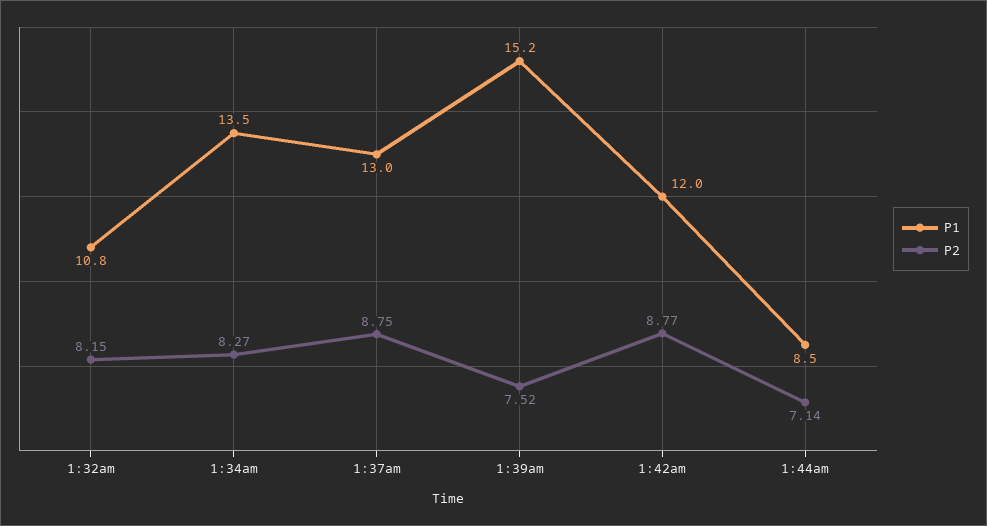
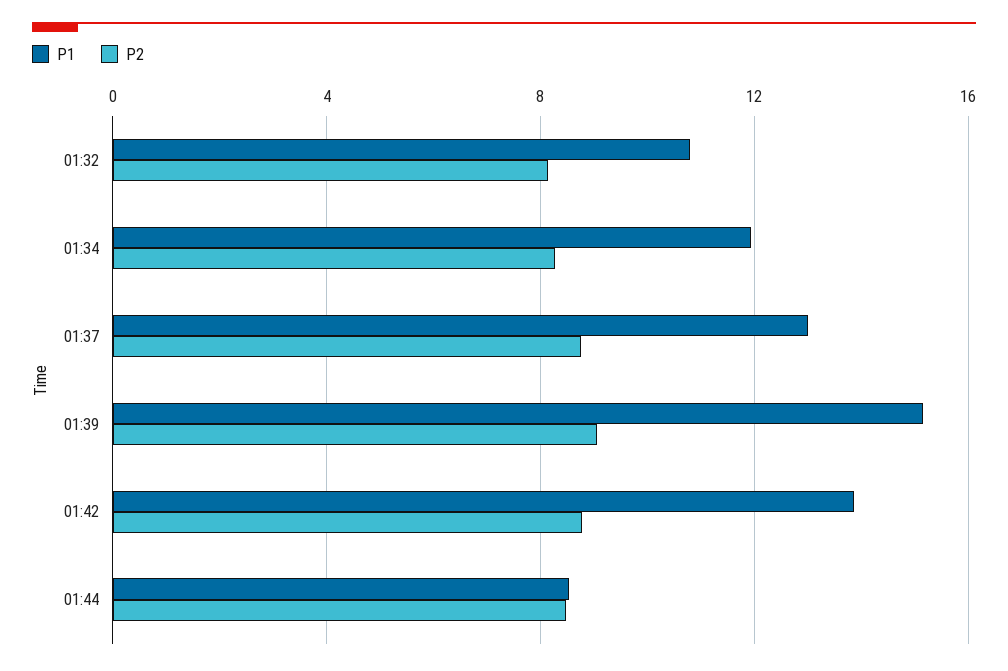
  {
    "P1": {
      "1:32am": 10.8,
-     "1:34am": 13.5,
+     "1:34am": 12,
      "1:37am": 13,
      "1:39am": 15.2,
-     "1:42am": 12,
+     "1:42am": 14,
      "1:44am": 8.5
    },
    "P2": {
      "1:32am": 8.15,
      "1:34am": 8.27,
      "1:37am": 8.75,
-     "1:39am": 7.52,
+     "1:39am": 9,
      "1:42am": 8.77,
-     "1:44am": 7.14
+     "1:44am": 8.5
    }
  }

